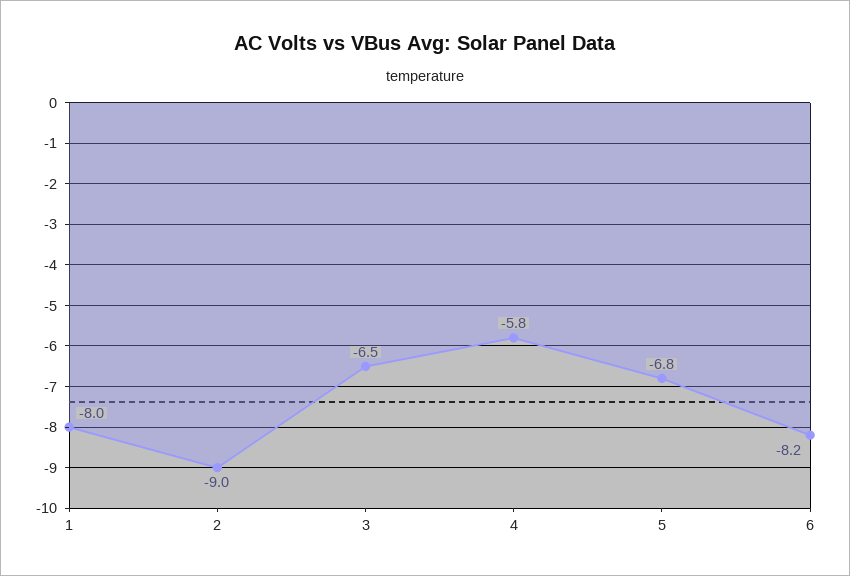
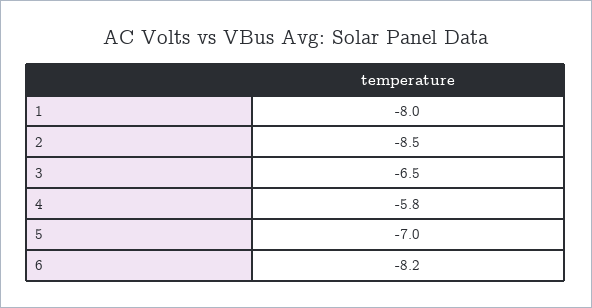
  {
    "1": -8,
-   "2": -9,
+   "2": -8.5,
    "3": -6.5,
    "4": -5.8,
-   "5": -6.8,
+   "5": -7,
    "6": -8.2
  }

